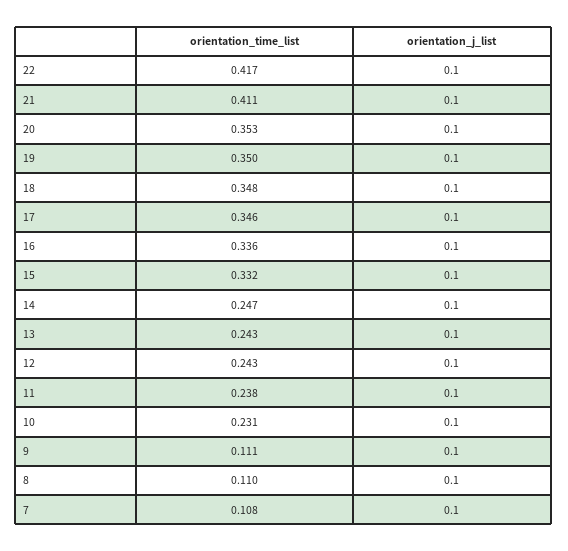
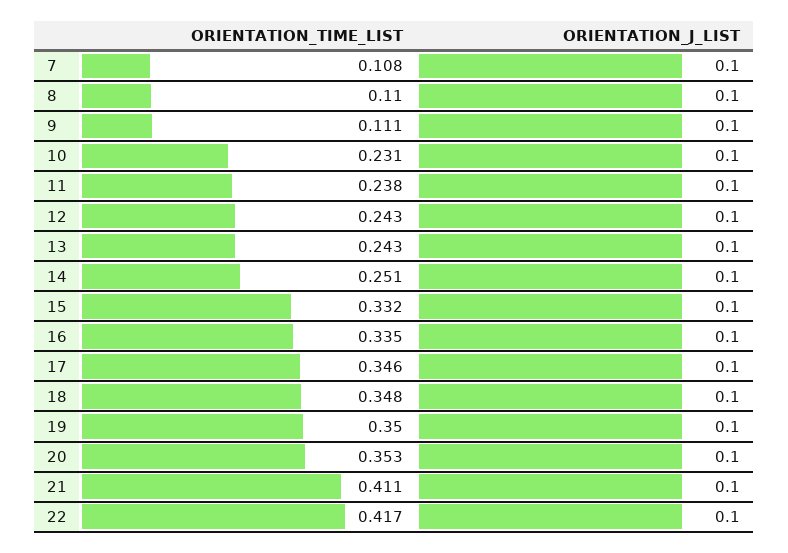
  {
    "orientation_time_list": {
      "22": 0.417,
      "21": 0.411,
      "20": 0.353,
      "19": 0.35,
      "18": 0.348,
      "17": 0.346,
-     "16": 0.336,
+     "16": 0.335,
      "15": 0.332,
-     "14": 0.247,
+     "14": 0.251,
      "13": 0.243,
      "12": 0.243,
      "11": 0.238,
      "10": 0.231,
      "9": 0.111,
      "8": 0.11,
      "7": 0.108
    },
    "orientation_j_list": {
      "22": 0.1,
      "21": 0.1,
      "20": 0.1,
      "19": 0.1,
      "18": 0.1,
      "17": 0.1,
      "16": 0.1,
      "15": 0.1,
      "14": 0.1,
      "13": 0.1,
      "12": 0.1,
      "11": 0.1,
      "10": 0.1,
      "9": 0.1,
      "8": 0.1,
      "7": 0.1
    }
  }

